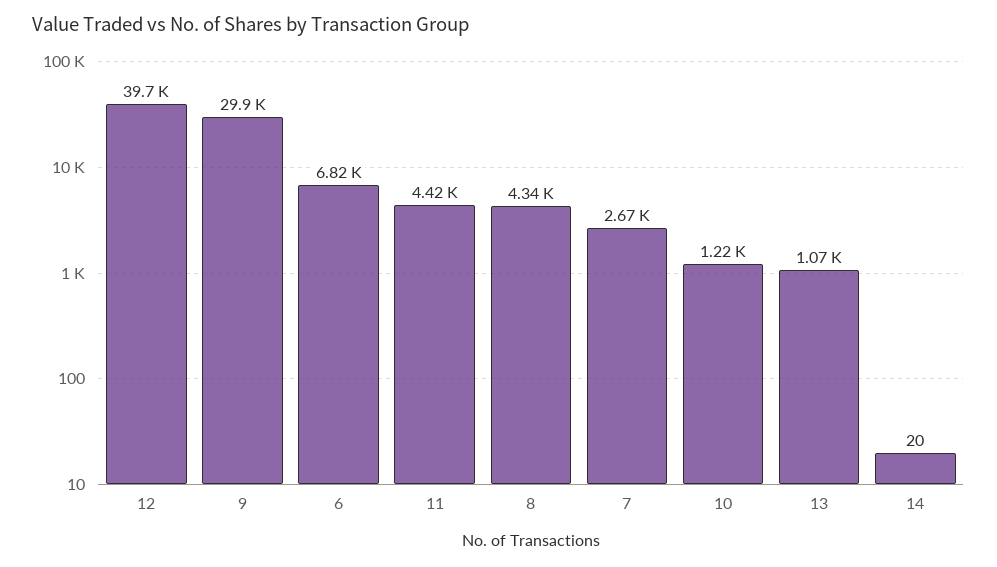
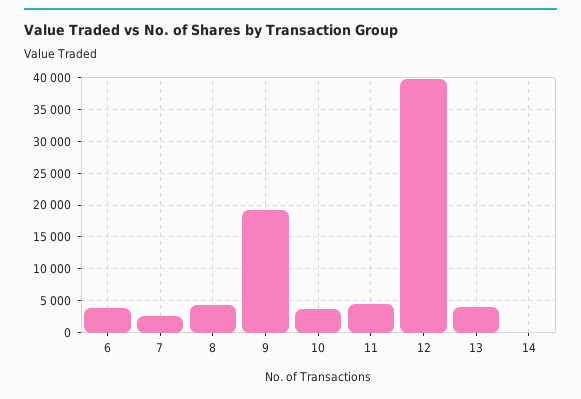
  {
    "12": 39700,
-   "9": 29900,
+   "9": 19000,
-   "6": 6820,
+   "6": 4000,
    "11": 4420,
    "8": 4340,
    "7": 2670,
-   "10": 1220,
+   "10": 4000,
-   "13": 1070,
+   "13": 4000,
    "14": 20
  }

